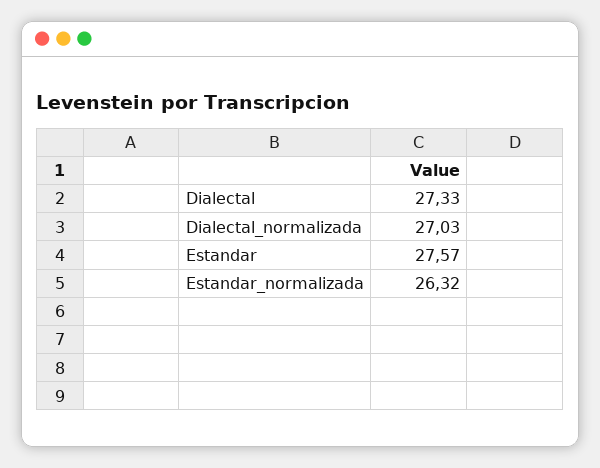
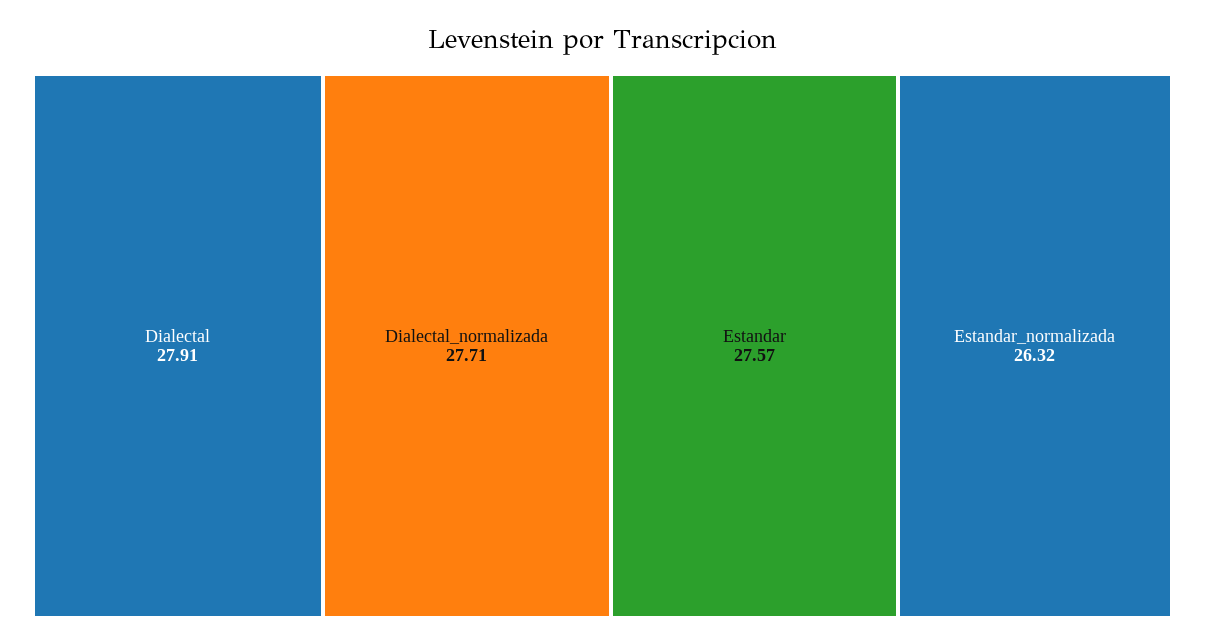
  {
-   "Dialectal": 27.33,
+   "Dialectal": 27.91,
-   "Dialectal_normalizada": 27.03,
+   "Dialectal_normalizada": 27.71,
    "Estandar": 27.57,
    "Estandar_normalizada": 26.32
  }

